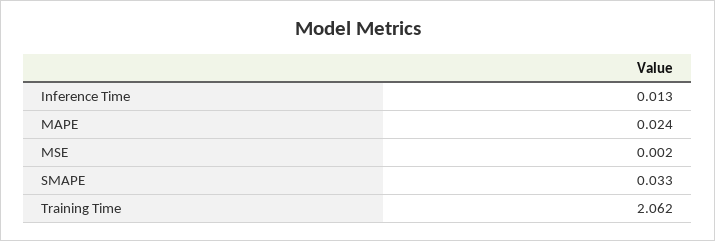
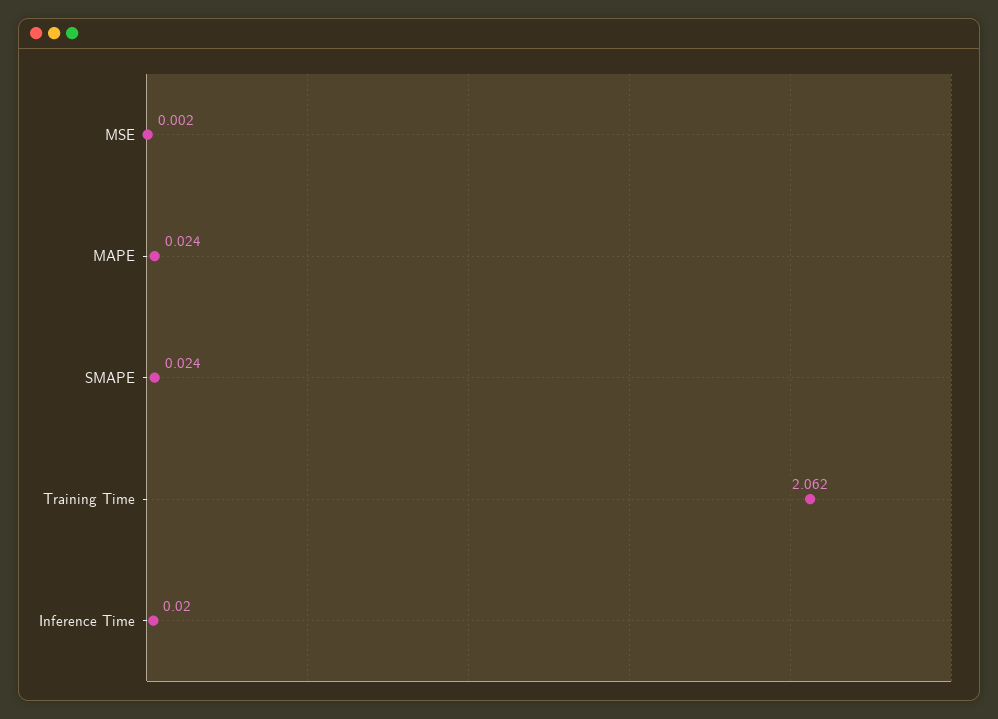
  {
-   "Inference Time": 0.013,
+   "Inference Time": 0.02,
    "MAPE": 0.024,
    "MSE": 0.002,
-   "SMAPE": 0.033,
+   "SMAPE": 0.024,
    "Training Time": 2.062
  }

